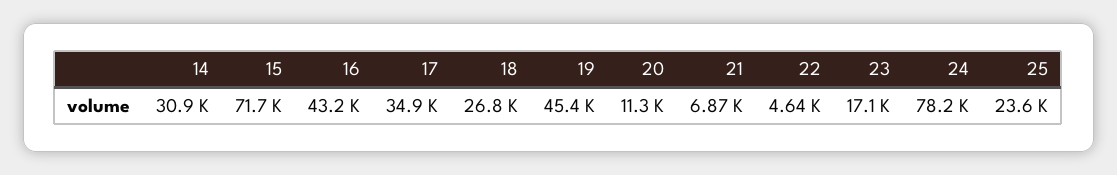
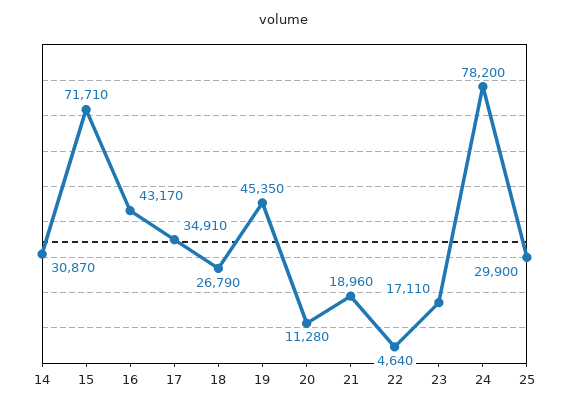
  {
    "14": 30870,
    "15": 71710,
    "16": 43170,
    "17": 34910,
    "18": 26790,
    "19": 45350,
    "20": 11280,
-   "21": 6870,
+   "21": 18960,
    "22": 4640,
    "23": 17110,
    "24": 78200,
-   "25": 23600
+   "25": 29900
  }

